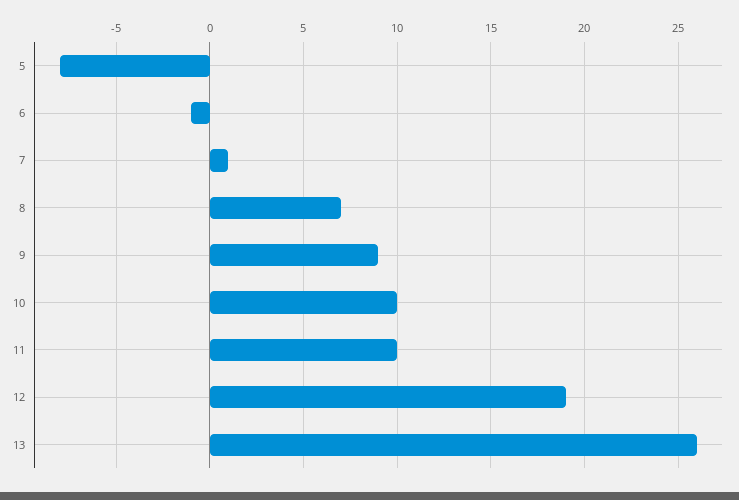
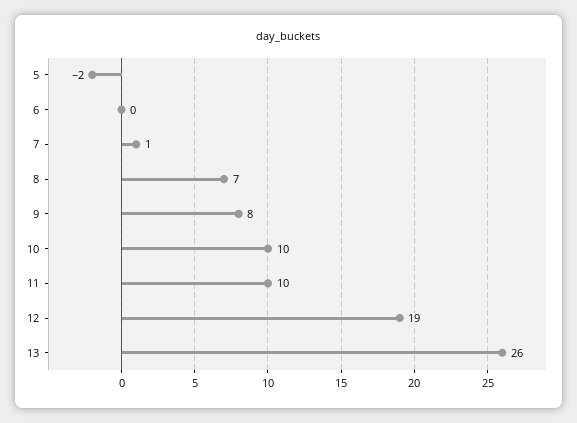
  {
-   "5": -8,
+   "5": -2,
-   "6": -1,
+   "6": 0,
    "7": 1,
    "8": 7,
-   "9": 9,
+   "9": 8,
    "10": 10,
    "11": 10,
    "12": 19,
    "13": 26
  }

